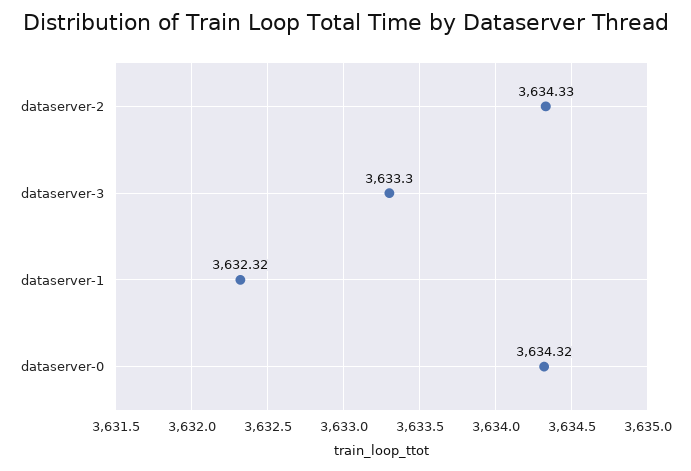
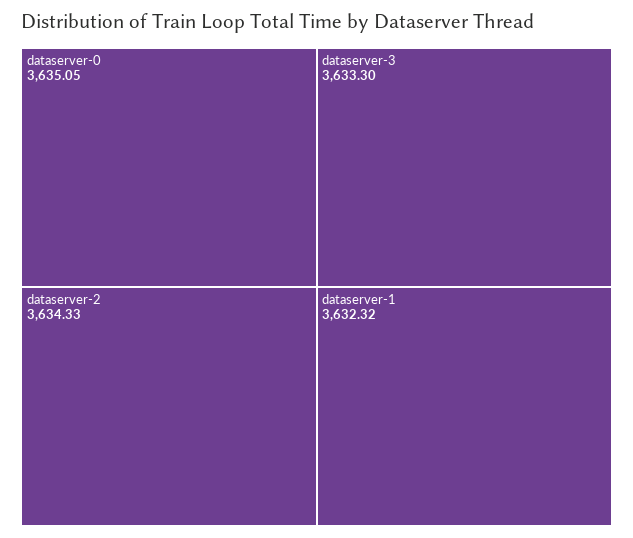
  {
    "dataserver-2": 3634.33,
    "dataserver-3": 3633.3,
    "dataserver-1": 3632.32,
-   "dataserver-0": 3634.32
+   "dataserver-0": 3635.05
  }

